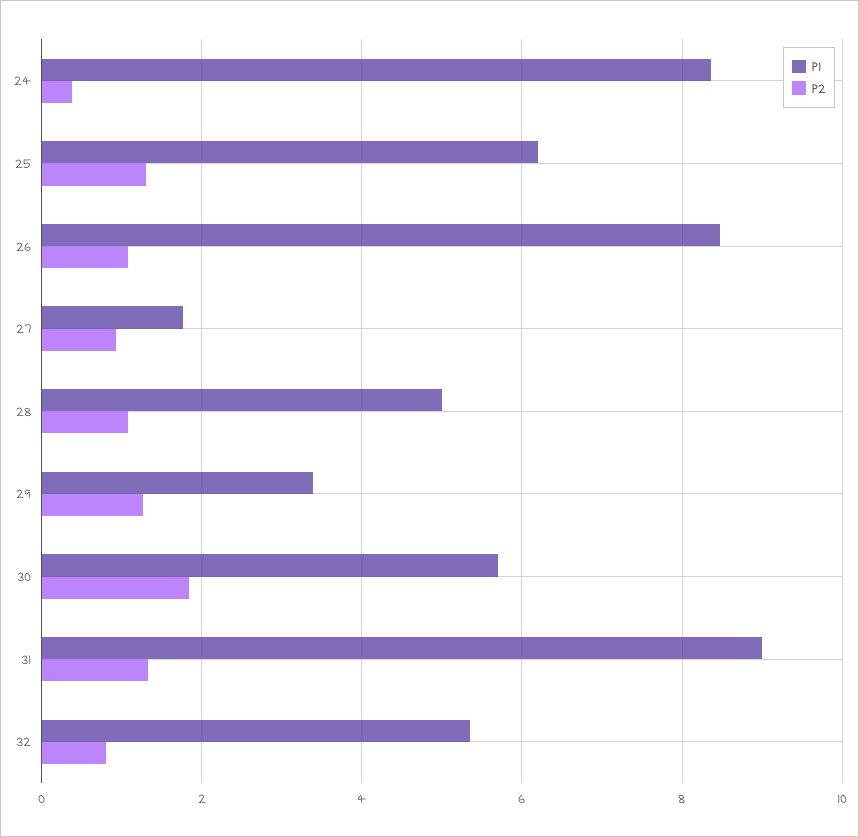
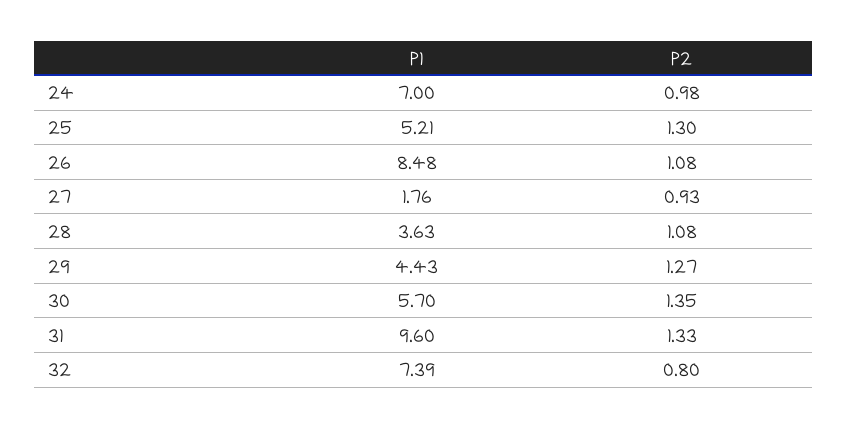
  {
    "P1": {
-     "24": 8.4,
+     "24": 7,
-     "25": 6.2,
+     "25": 5.21,
      "26": 8.48,
      "27": 1.76,
-     "28": 5,
+     "28": 3.63,
-     "29": 3.4,
+     "29": 4.43,
      "30": 5.7,
-     "31": 9,
+     "31": 9.6,
-     "32": 5.4
+     "32": 7.39
    },
    "P2": {
-     "24": 0.4,
+     "24": 0.98,
      "25": 1.3,
      "26": 1.08,
      "27": 0.93,
      "28": 1.08,
      "29": 1.27,
-     "30": 1.8,
+     "30": 1.35,
      "31": 1.33,
      "32": 0.8
    }
  }

